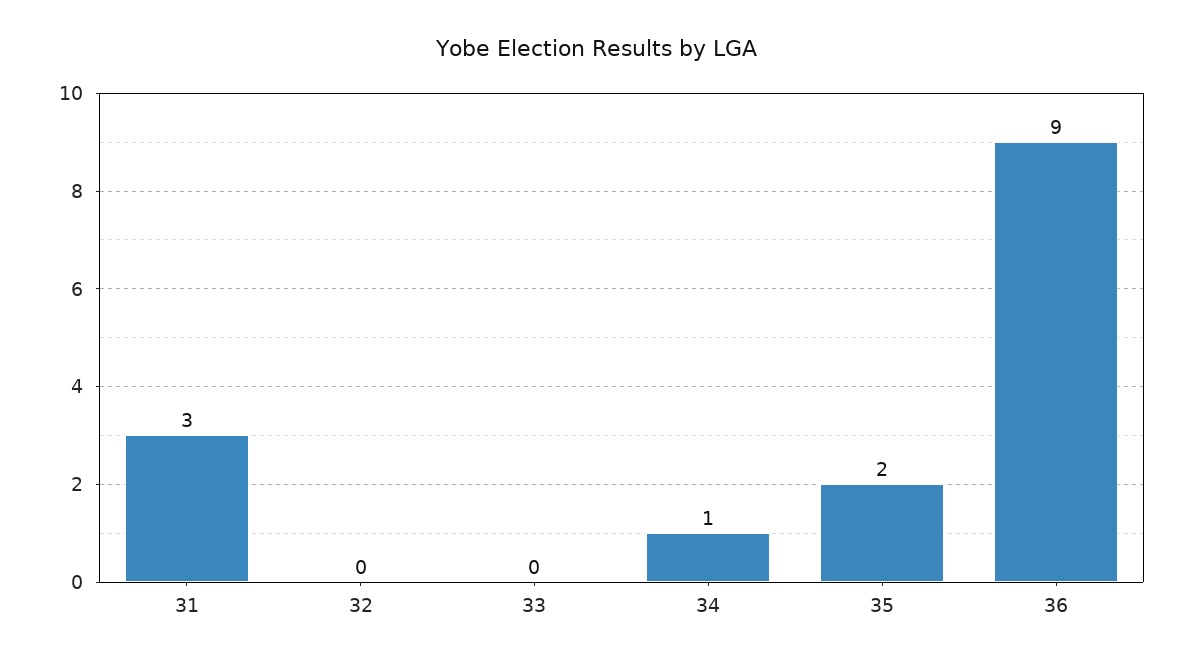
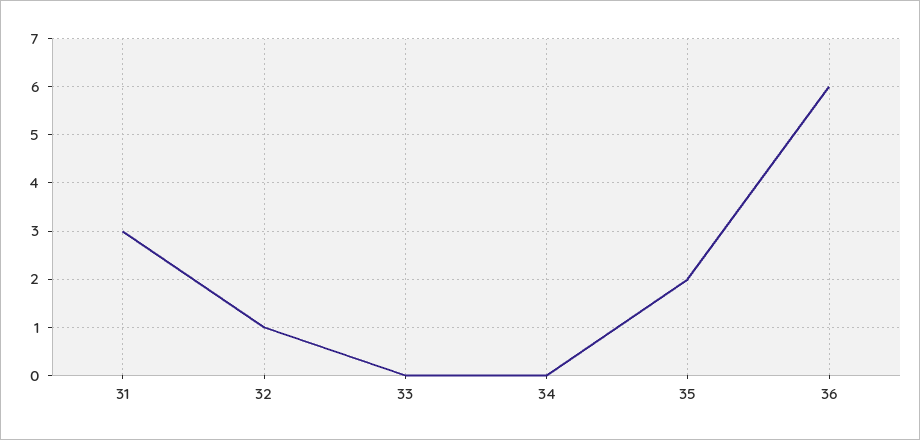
  {
    "31": 3,
-   "32": 0,
+   "32": 1,
    "33": 0,
-   "34": 1,
+   "34": 0,
    "35": 2,
-   "36": 9
+   "36": 6
  }

